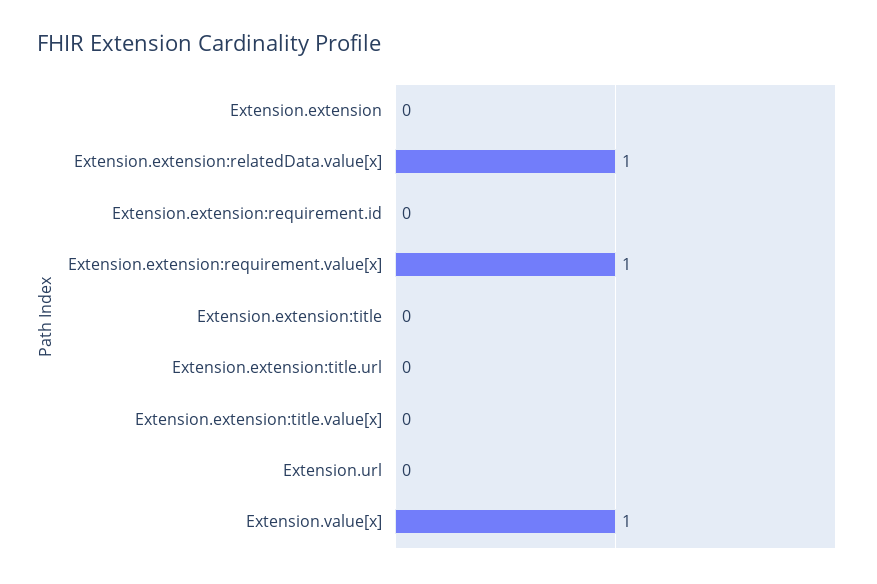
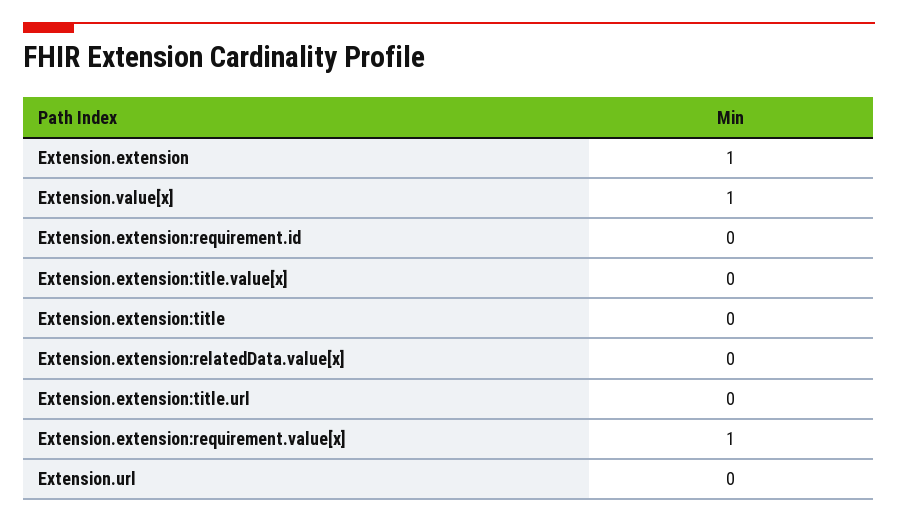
  {
-   "Extension.extension": 0,
+   "Extension.extension": 1,
-   "Extension.extension:relatedData.value[x]": 1,
+   "Extension.extension:relatedData.value[x]": 0,
    "Extension.extension:requirement.id": 0,
    "Extension.extension:requirement.value[x]": 1,
    "Extension.extension:title": 0,
    "Extension.extension:title.url": 0,
    "Extension.extension:title.value[x]": 0,
    "Extension.url": 0,
    "Extension.value[x]": 1
  }

